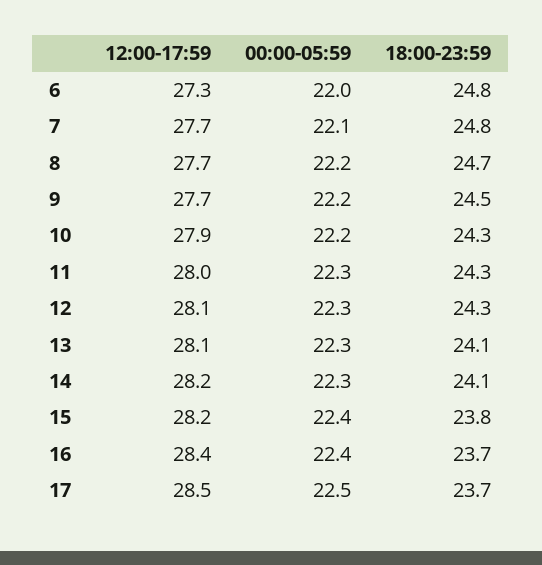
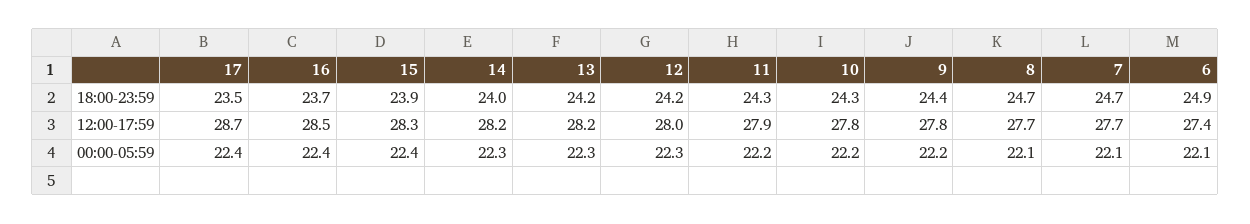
  {
    "12:00-17:59": {
-     "6": 27.3,
+     "6": 27.4,
      "7": 27.7,
      "8": 27.7,
-     "9": 27.7,
+     "9": 27.8,
-     "10": 27.9,
+     "10": 27.8,
-     "11": 28,
+     "11": 27.9,
-     "12": 28.1,
+     "12": 28,
-     "13": 28.1,
+     "13": 28.2,
      "14": 28.2,
-     "15": 28.2,
+     "15": 28.3,
-     "16": 28.4,
+     "16": 28.5,
-     "17": 28.5
+     "17": 28.7
    },
    "00:00-05:59": {
-     "6": 22,
+     "6": 22.1,
      "7": 22.1,
-     "8": 22.2,
+     "8": 22.1,
      "9": 22.2,
      "10": 22.2,
-     "11": 22.3,
+     "11": 22.2,
      "12": 22.3,
      "13": 22.3,
      "14": 22.3,
      "15": 22.4,
      "16": 22.4,
-     "17": 22.5
+     "17": 22.4
    },
    "18:00-23:59": {
-     "6": 24.8,
+     "6": 24.9,
-     "7": 24.8,
+     "7": 24.7,
      "8": 24.7,
-     "9": 24.5,
+     "9": 24.4,
      "10": 24.3,
      "11": 24.3,
-     "12": 24.3,
+     "12": 24.2,
-     "13": 24.1,
+     "13": 24.2,
-     "14": 24.1,
+     "14": 24,
-     "15": 23.8,
+     "15": 23.9,
      "16": 23.7,
-     "17": 23.7
+     "17": 23.5
    }
  }

